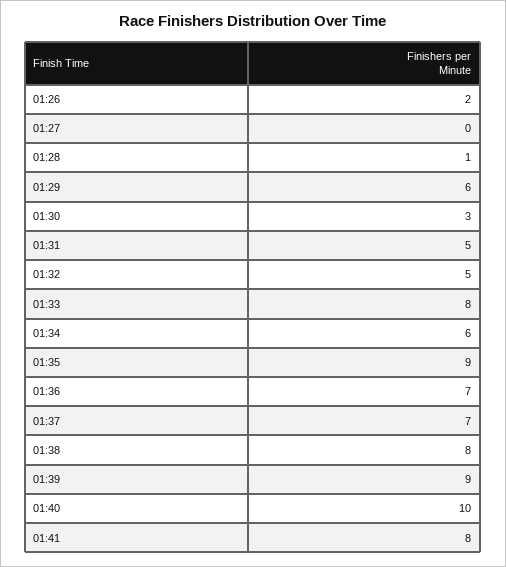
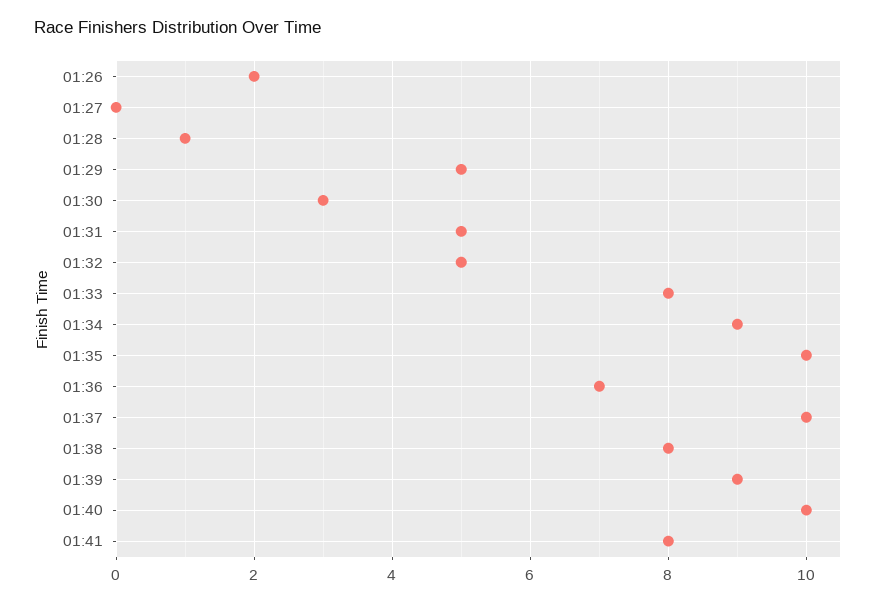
  {
    "01:26": 2,
    "01:27": 0,
    "01:28": 1,
-   "01:29": 6,
+   "01:29": 5,
    "01:30": 3,
    "01:31": 5,
    "01:32": 5,
    "01:33": 8,
-   "01:34": 6,
+   "01:34": 9,
-   "01:35": 9,
+   "01:35": 10,
    "01:36": 7,
-   "01:37": 7,
+   "01:37": 10,
    "01:38": 8,
    "01:39": 9,
    "01:40": 10,
    "01:41": 8
  }

